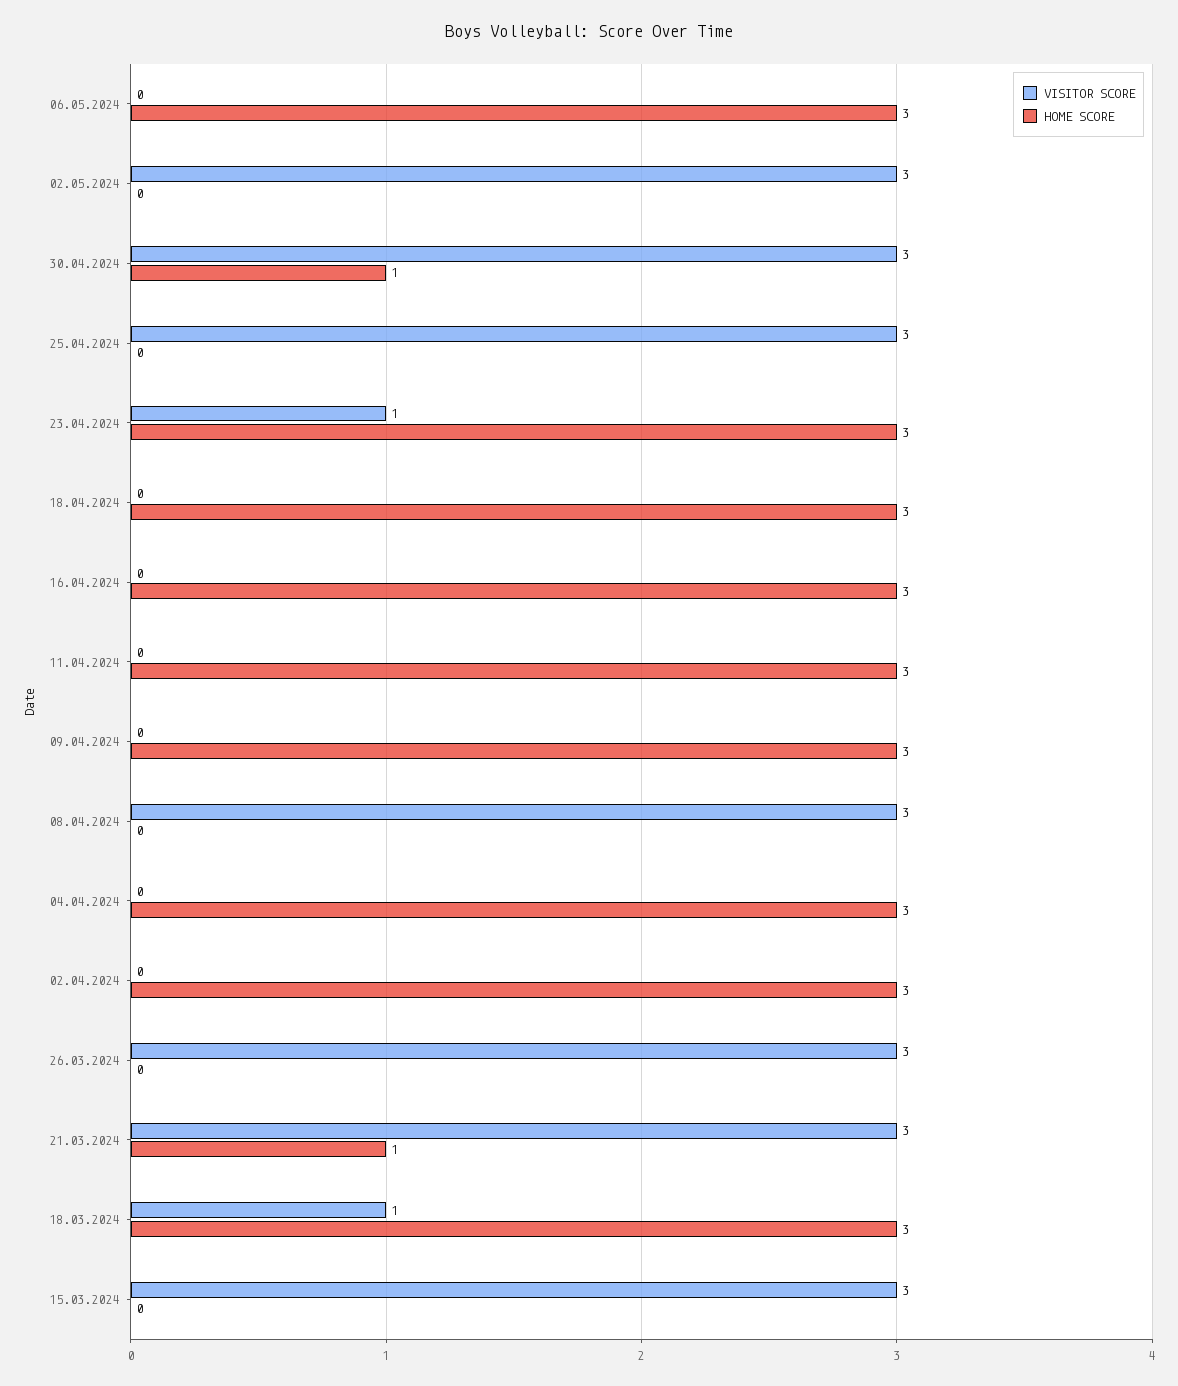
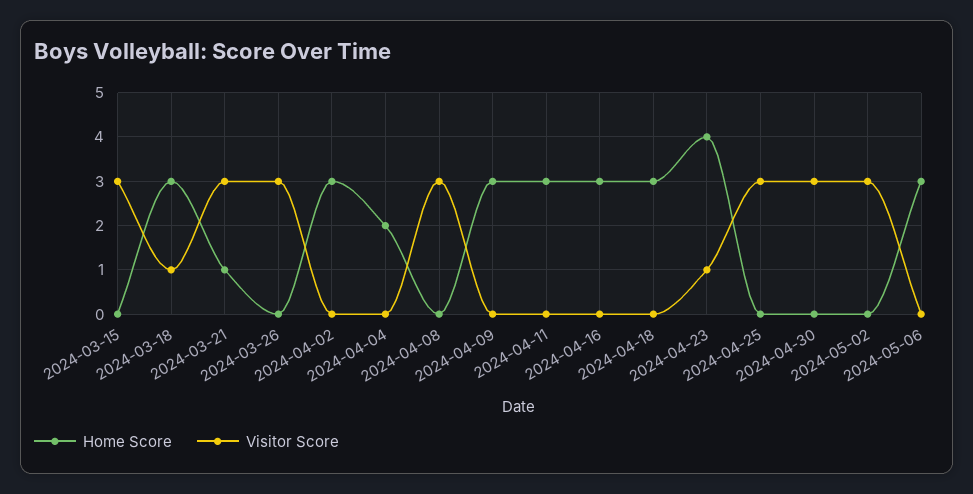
  {
    "VISITOR SCORE": {
      "06.05.2024": 0,
      "02.05.2024": 3,
      "30.04.2024": 3,
      "25.04.2024": 3,
      "23.04.2024": 1,
      "18.04.2024": 0,
      "16.04.2024": 0,
      "11.04.2024": 0,
      "09.04.2024": 0,
      "08.04.2024": 3,
      "04.04.2024": 0,
      "02.04.2024": 0,
      "26.03.2024": 3,
      "21.03.2024": 3,
      "18.03.2024": 1,
      "15.03.2024": 3
    },
    "HOME SCORE": {
      "06.05.2024": 3,
      "02.05.2024": 0,
-     "30.04.2024": 1,
+     "30.04.2024": 0,
      "25.04.2024": 0,
-     "23.04.2024": 3,
+     "23.04.2024": 4,
      "18.04.2024": 3,
      "16.04.2024": 3,
      "11.04.2024": 3,
      "09.04.2024": 3,
      "08.04.2024": 0,
-     "04.04.2024": 3,
+     "04.04.2024": 2,
      "02.04.2024": 3,
      "26.03.2024": 0,
      "21.03.2024": 1,
      "18.03.2024": 3,
      "15.03.2024": 0
    }
  }

